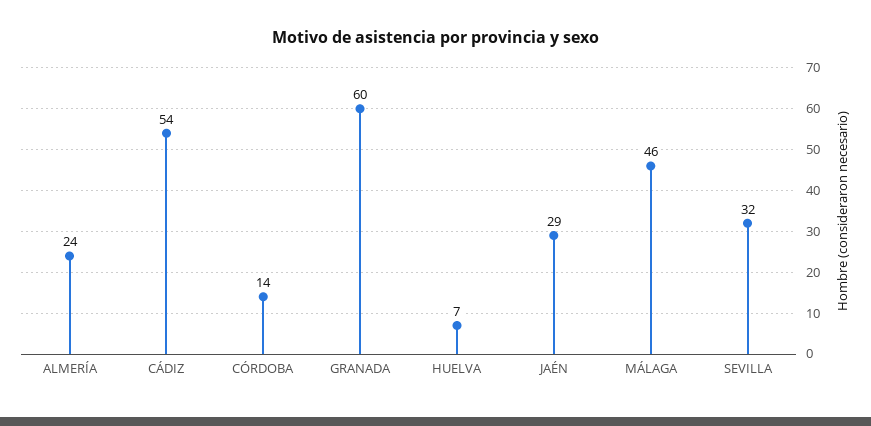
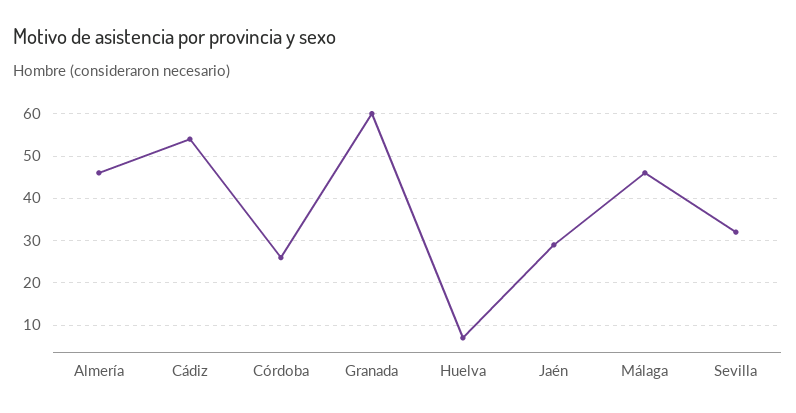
  {
-   "ALMERÍA": 24,
+   "ALMERÍA": 45,
    "CÁDIZ": 54,
-   "CÓRDOBA": 14,
+   "CÓRDOBA": 25,
    "GRANADA": 60,
    "HUELVA": 7,
    "JAÉN": 29,
    "MÁLAGA": 46,
    "SEVILLA": 32
  }

